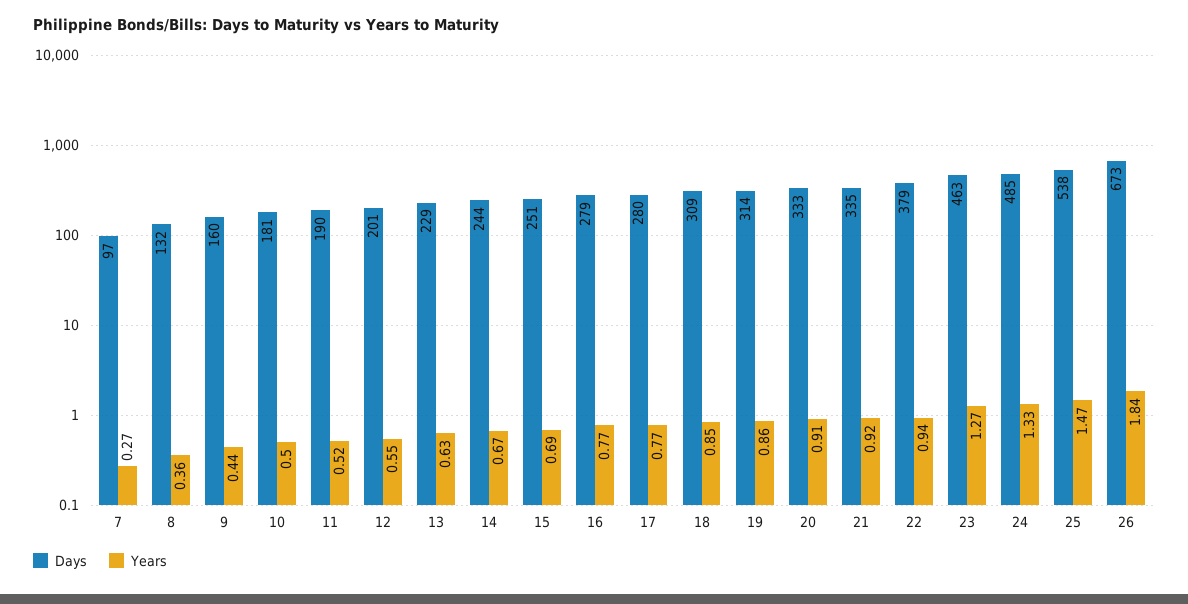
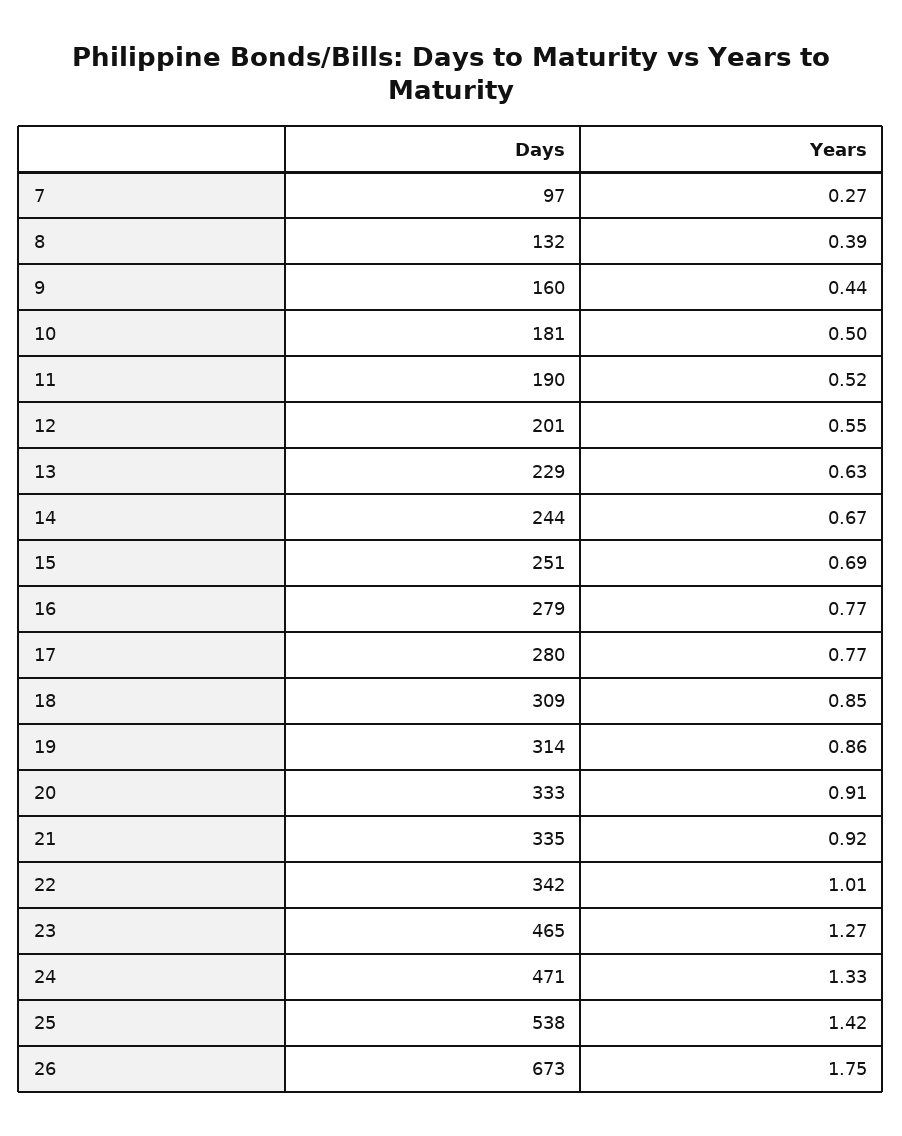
  {
    "Days": {
      "7": 97,
      "8": 132,
      "9": 160,
      "10": 181,
      "11": 190,
      "12": 201,
      "13": 229,
      "14": 244,
      "15": 251,
      "16": 279,
      "17": 280,
      "18": 309,
      "19": 314,
      "20": 333,
      "21": 335,
-     "22": 379,
+     "22": 342,
-     "23": 463,
+     "23": 465,
-     "24": 485,
+     "24": 471,
      "25": 538,
      "26": 673
    },
    "Years": {
      "7": 0.27,
-     "8": 0.36,
+     "8": 0.39,
      "9": 0.44,
      "10": 0.5,
      "11": 0.52,
      "12": 0.55,
      "13": 0.63,
      "14": 0.67,
      "15": 0.69,
      "16": 0.77,
      "17": 0.77,
      "18": 0.85,
      "19": 0.86,
      "20": 0.91,
      "21": 0.92,
-     "22": 0.94,
+     "22": 1.01,
      "23": 1.27,
      "24": 1.33,
-     "25": 1.47,
+     "25": 1.42,
-     "26": 1.84
+     "26": 1.75
    }
  }

